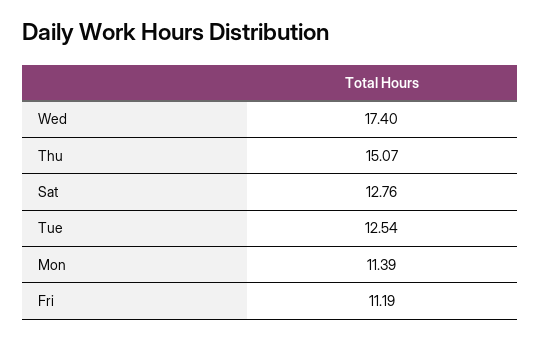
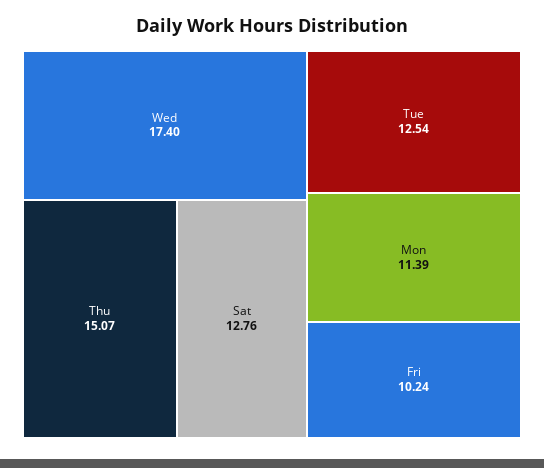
  {
    "Wed": 17.4,
    "Thu": 15.07,
    "Sat": 12.76,
    "Tue": 12.54,
    "Mon": 11.39,
-   "Fri": 11.19
+   "Fri": 10.24
  }

